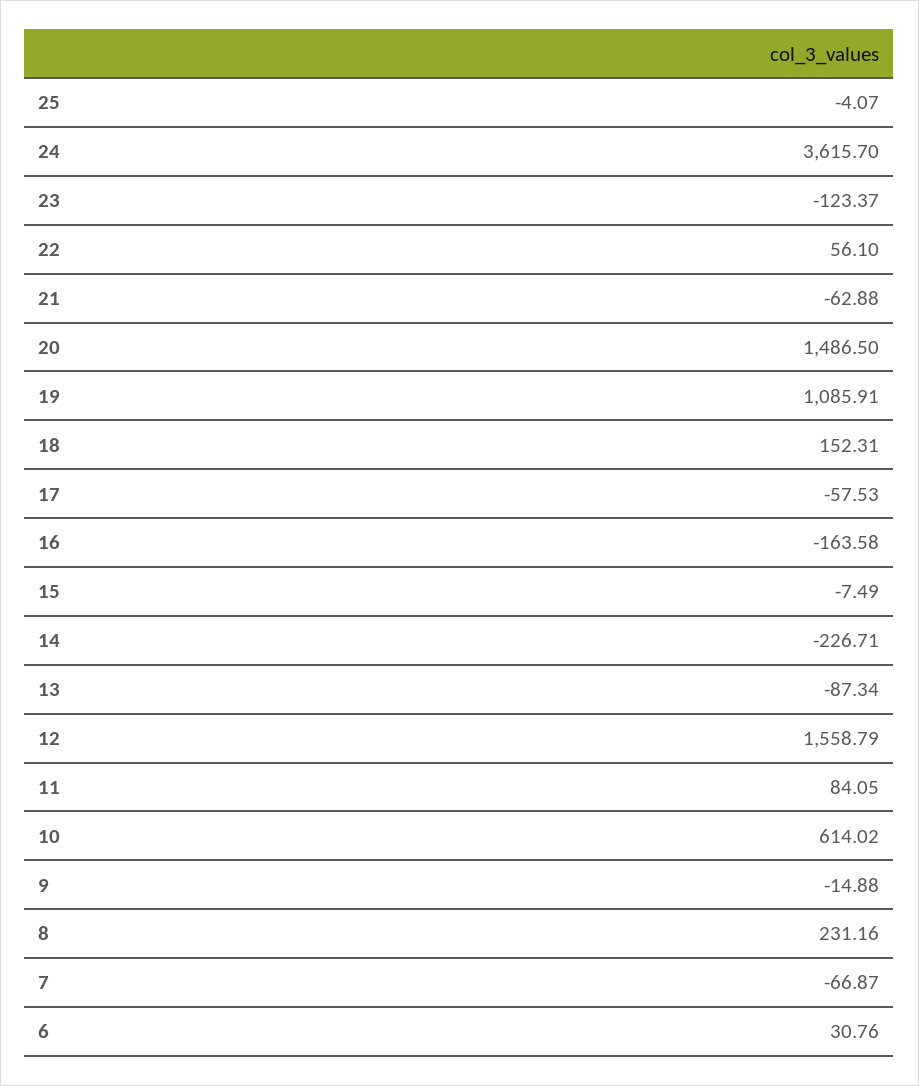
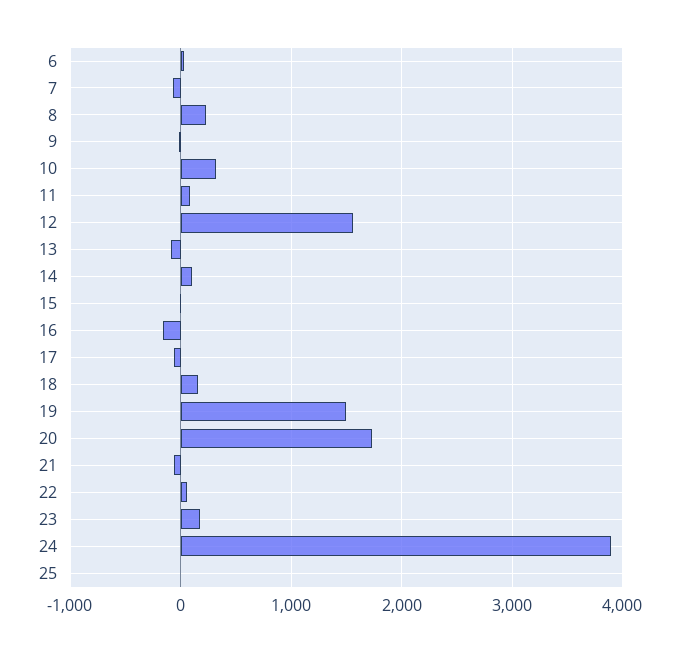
  {
    "25": -4.07,
-   "24": 3615.7,
+   "24": 3900,
-   "23": -123.37,
+   "23": 200,
    "22": 56.1,
    "21": -62.88,
-   "20": 1486.5,
+   "20": 1700,
-   "19": 1085.91,
+   "19": 1500,
    "18": 152.31,
    "17": -57.53,
    "16": -163.58,
    "15": -7.49,
-   "14": -226.71,
+   "14": 100,
    "13": -87.34,
    "12": 1558.79,
    "11": 84.05,
-   "10": 614.02,
+   "10": 300,
    "9": -14.88,
    "8": 231.16,
    "7": -66.87,
    "6": 30.76
  }

